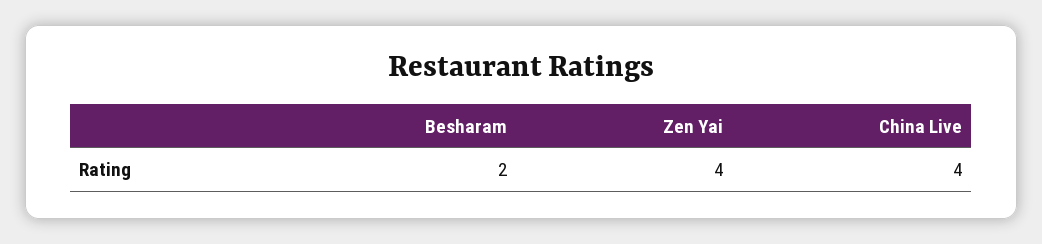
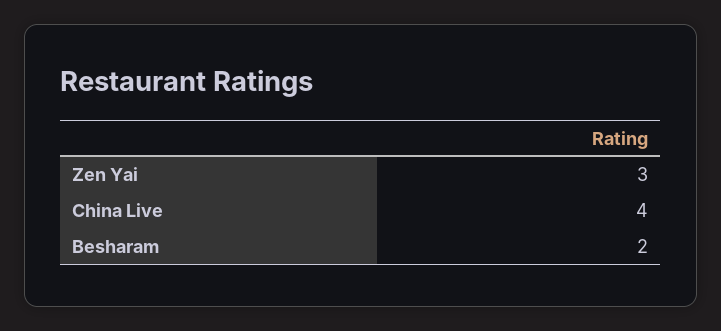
  {
    "Besharam": 2,
-   "Zen Yai": 4,
+   "Zen Yai": 3,
    "China Live": 4
  }

